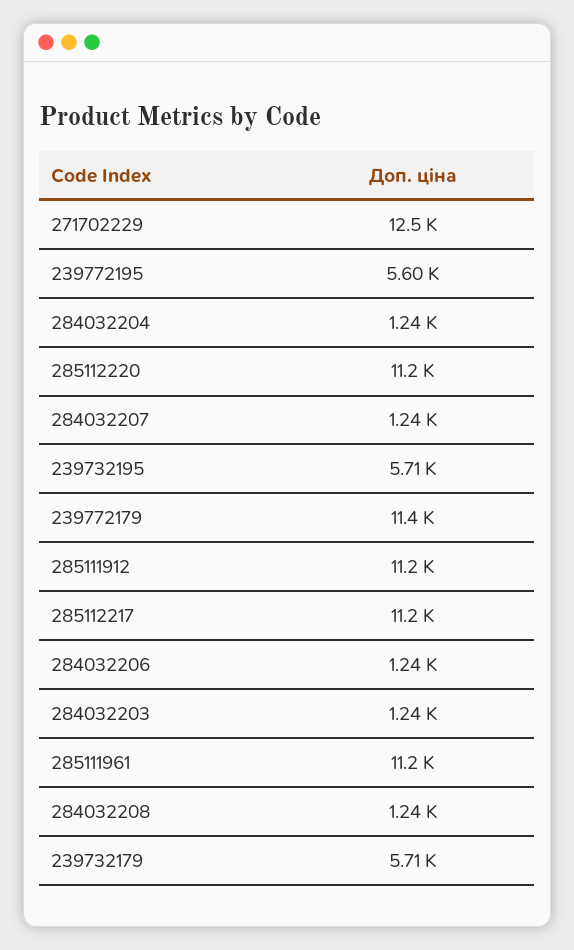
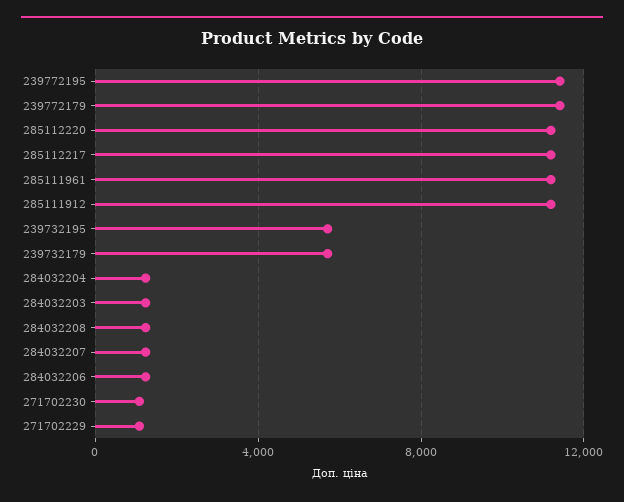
  {
-   "271702229": 12500,
+   "271702229": 1000,
-   "239772195": 5600,
+   "239772195": 11500,
    "284032204": 1240,
    "285112220": 11200,
    "284032207": 1240,
    "239732195": 5710,
    "239772179": 11400,
    "285111912": 11200,
    "285112217": 11200,
    "284032206": 1240,
    "284032203": 1240,
    "285111961": 11200,
    "284032208": 1240,
-   "239732179": 5710
+   "239732179": 5710,
+   "271702230": 1000
  }

